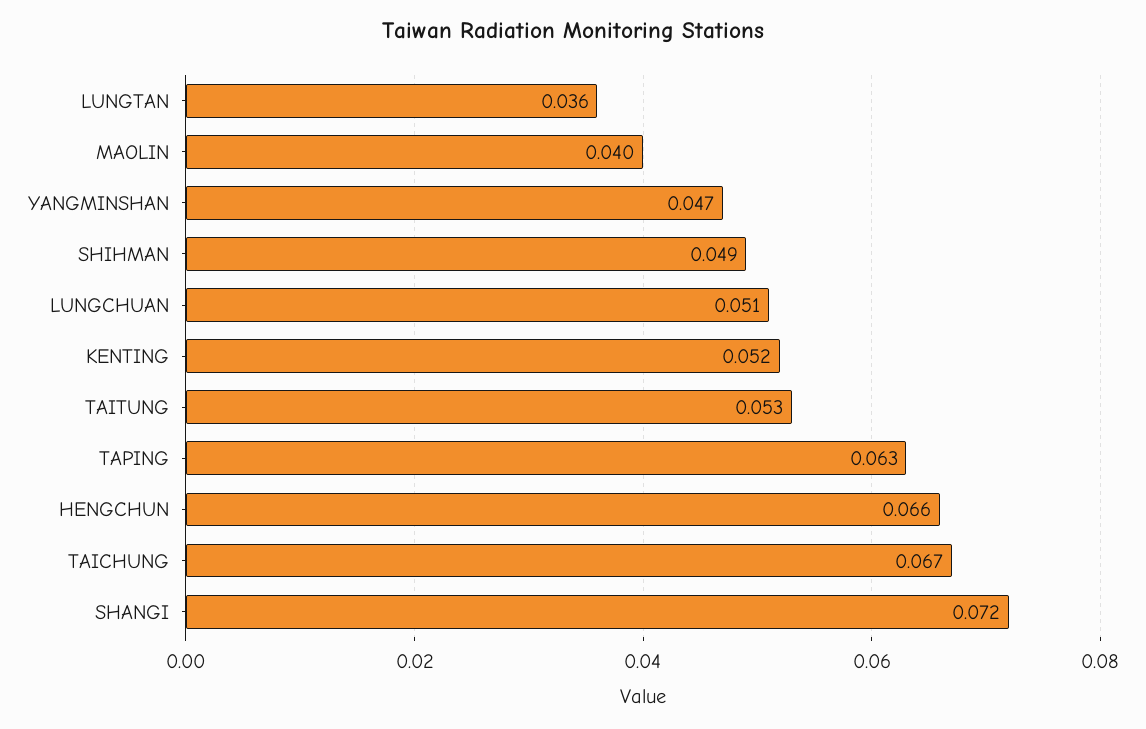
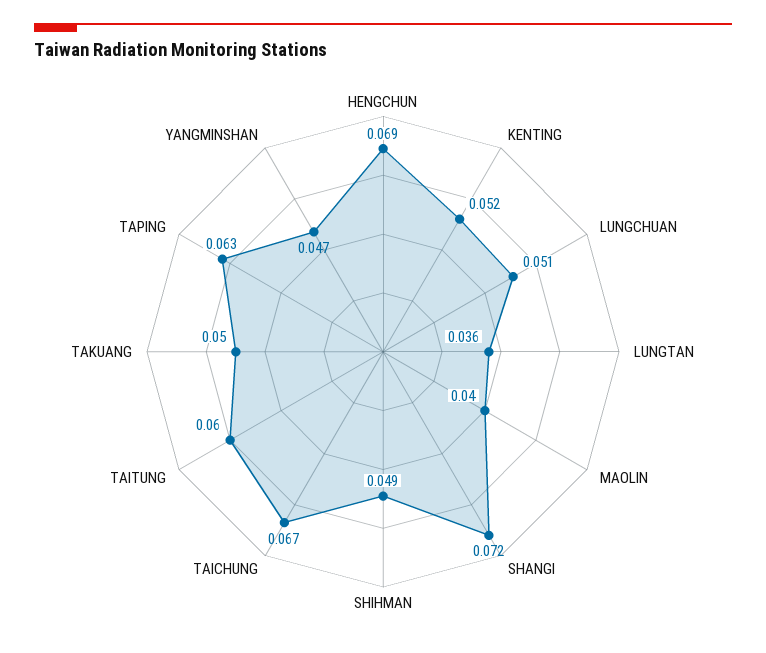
  {
    "LUNGTAN": 0.036,
    "MAOLIN": 0.04,
    "YANGMINSHAN": 0.047,
    "SHIHMAN": 0.049,
    "LUNGCHUAN": 0.051,
    "KENTING": 0.052,
-   "TAITUNG": 0.053,
+   "TAITUNG": 0.06,
    "TAPING": 0.063,
-   "HENGCHUN": 0.066,
+   "HENGCHUN": 0.069,
    "TAICHUNG": 0.067,
-   "SHANGI": 0.072
+   "SHANGI": 0.072,
+   "TAKUANG": 0.05
  }

